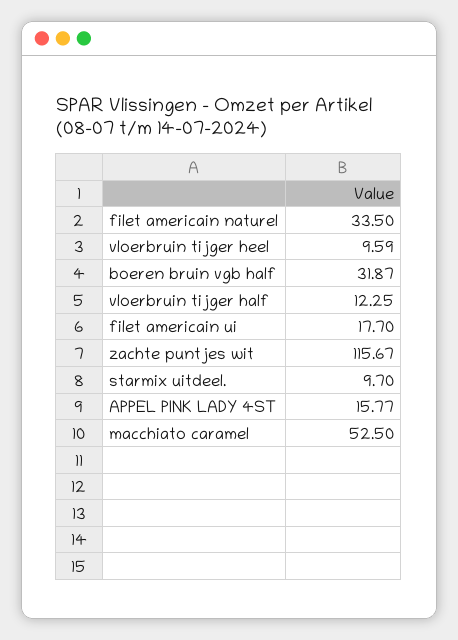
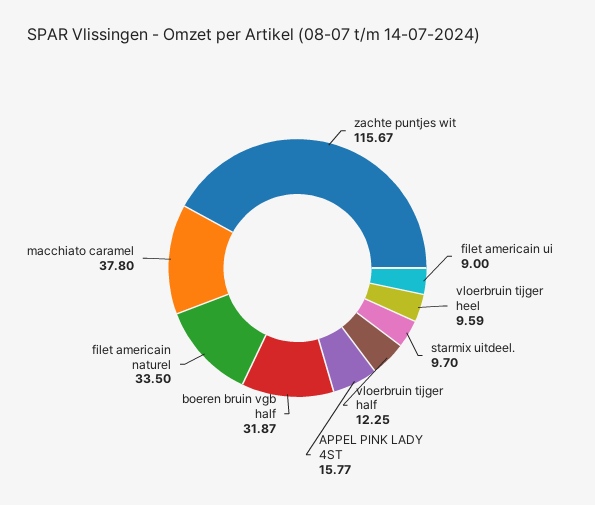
  {
    "filet americain naturel": 33.5,
    "vloerbruin tijger heel": 9.59,
    "boeren bruin vgb half": 31.87,
    "vloerbruin tijger half": 12.25,
-   "filet americain ui": 17.7,
+   "filet americain ui": 9,
    "zachte puntjes wit": 115.67,
    "starmix uitdeel.": 9.7,
    "APPEL PINK LADY 4ST": 15.77,
-   "macchiato caramel": 52.5
+   "macchiato caramel": 37.8
  }

